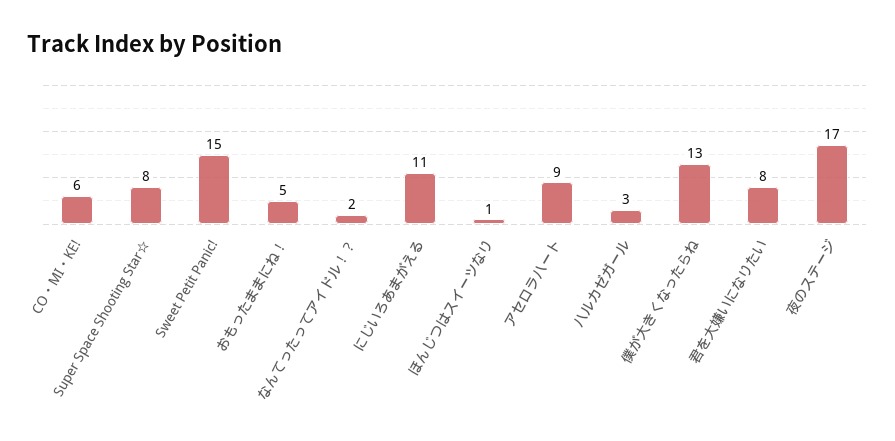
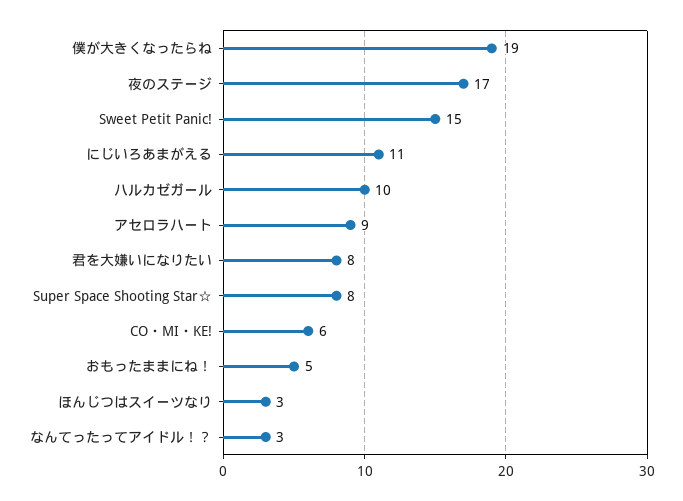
  {
    "CO・MI・KE!": 6,
    "Super Space Shooting Star☆": 8,
    "Sweet Petit Panic!": 15,
    "おもったままにね！": 5,
-   "なんてったってアイドル！？": 2,
+   "なんてったってアイドル！？": 3,
    "にじいろあまがえる": 11,
-   "ほんじつはスイーツなり": 1,
+   "ほんじつはスイーツなり": 3,
    "アセロラハート": 9,
-   "ハルカゼガール": 3,
+   "ハルカゼガール": 10,
-   "僕が大きくなったらね": 13,
+   "僕が大きくなったらね": 19,
    "君を大嫌いになりたい": 8,
    "夜のステージ": 17
  }

